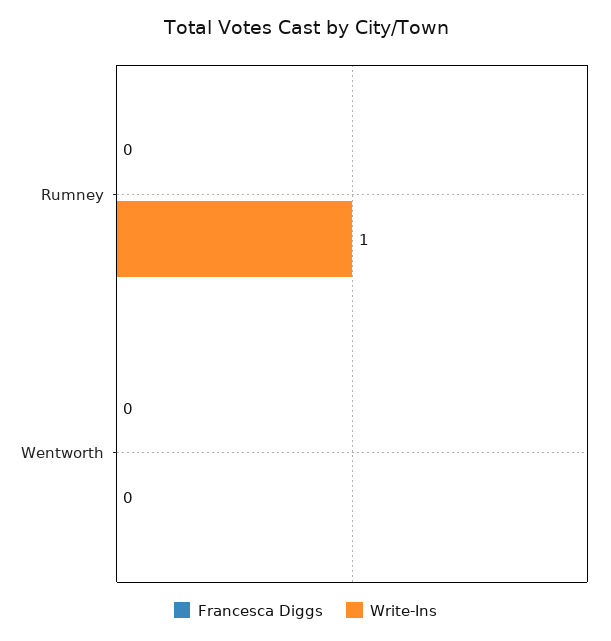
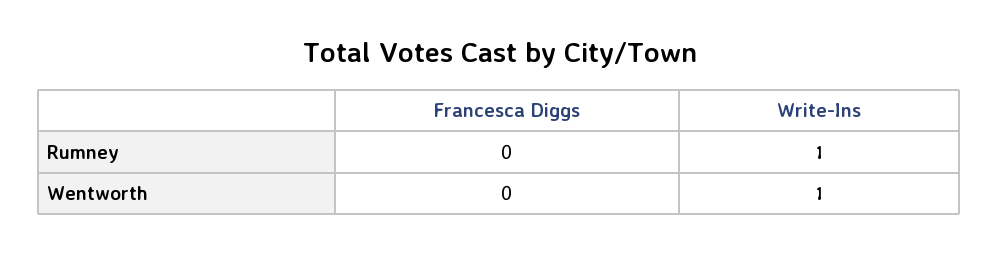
  {
    "Francesca Diggs": {
      "Rumney": 0,
      "Wentworth": 0
    },
    "Write-Ins": {
      "Rumney": 1,
-     "Wentworth": 0
+     "Wentworth": 1
    }
  }

